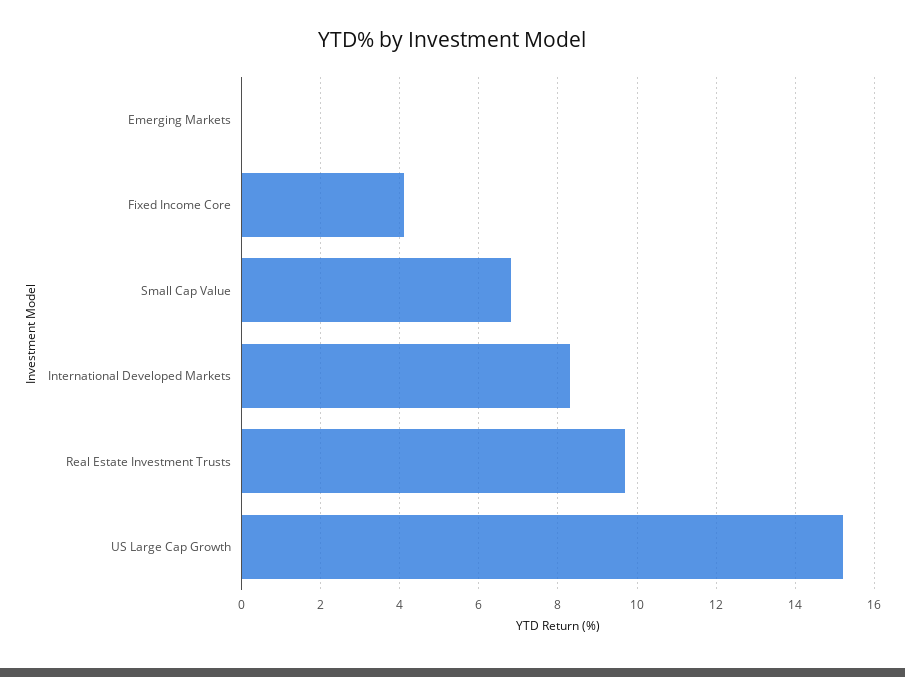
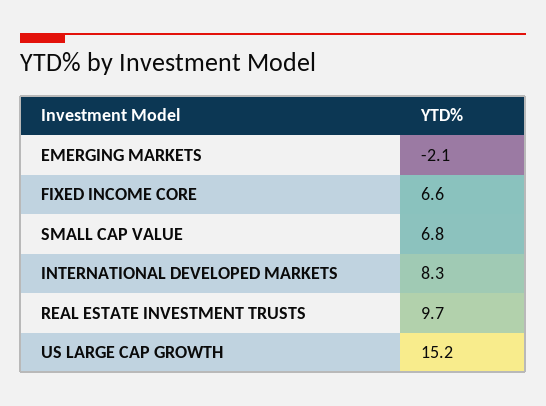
  {
-   "Emerging Markets": 0,
+   "Emerging Markets": -2.1,
-   "Fixed Income Core": 4,
+   "Fixed Income Core": 6.6,
    "Small Cap Value": 6.8,
    "International Developed Markets": 8.3,
    "Real Estate Investment Trusts": 9.7,
    "US Large Cap Growth": 15.2
  }

